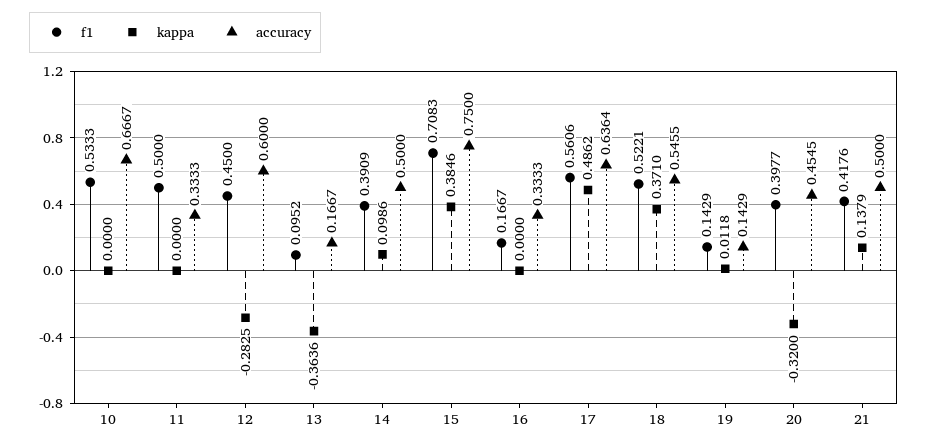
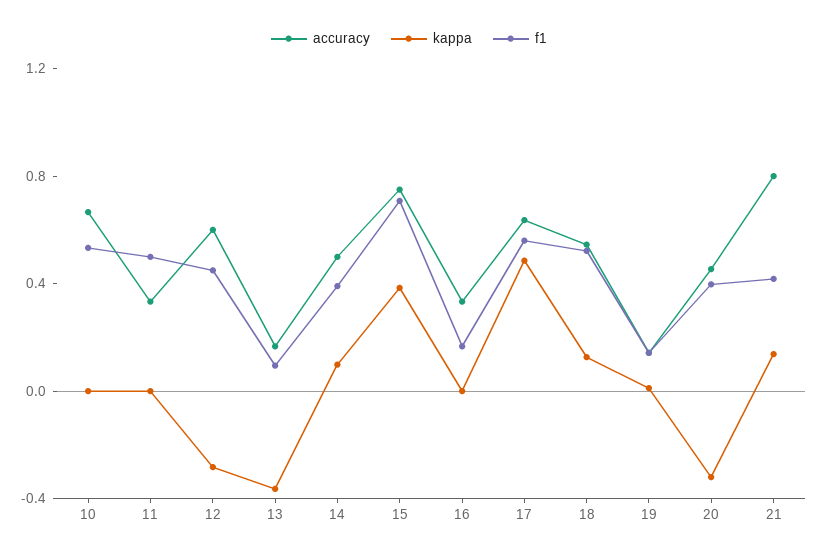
  {
    "f1": {
      "10": 0.5333,
      "11": 0.5,
      "12": 0.45,
      "13": 0.0952,
      "14": 0.3909,
      "15": 0.7083,
      "16": 0.1667,
      "17": 0.5606,
      "18": 0.5221,
      "19": 0.1429,
      "20": 0.3977,
      "21": 0.4176
    },
    "kappa": {
      "10": 0,
      "11": 0,
      "12": -0.2825,
      "13": -0.3636,
      "14": 0.0986,
      "15": 0.3846,
      "16": 0,
      "17": 0.4862,
-     "18": 0.371,
+     "18": 0.1,
      "19": 0.0118,
      "20": -0.32,
      "21": 0.1379
    },
    "accuracy": {
      "10": 0.6667,
      "11": 0.3333,
      "12": 0.6,
      "13": 0.1667,
      "14": 0.5,
      "15": 0.75,
      "16": 0.3333,
      "17": 0.6364,
      "18": 0.5455,
      "19": 0.1429,
      "20": 0.4545,
-     "21": 0.5
+     "21": 0.8
    }
  }

